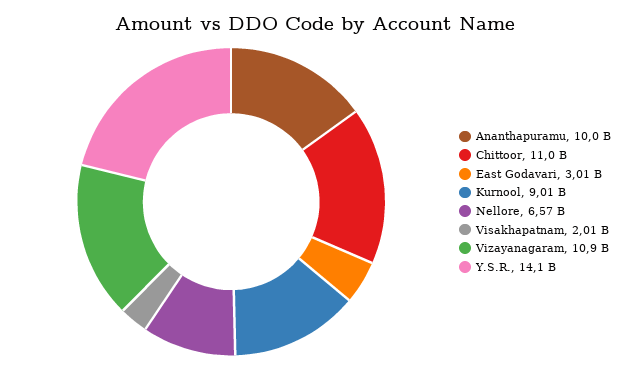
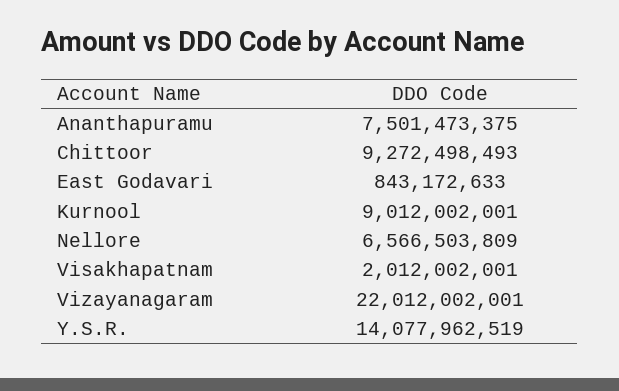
  {
-   "Ananthapuramu": 10000000000,
+   "Ananthapuramu": 7501473375,
-   "Chittoor": 11000000000,
+   "Chittoor": 9272498493,
-   "East Godavari": 3010000000,
+   "East Godavari": 843172633,
    "Kurnool": 9012002001,
    "Nellore": 6566503809,
    "Visakhapatnam": 2012002001,
-   "Vizayanagaram": 10900000000,
+   "Vizayanagaram": 22012002001,
    "Y.S.R.": 14077962519
  }

